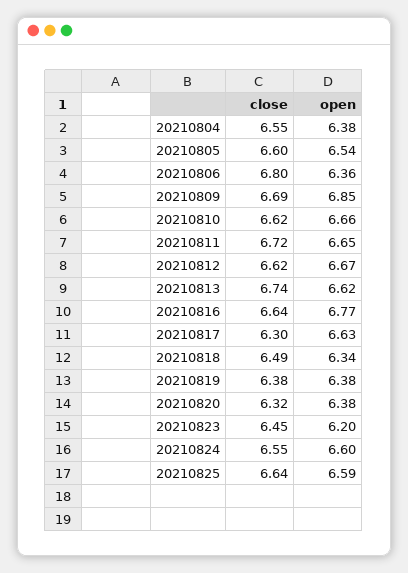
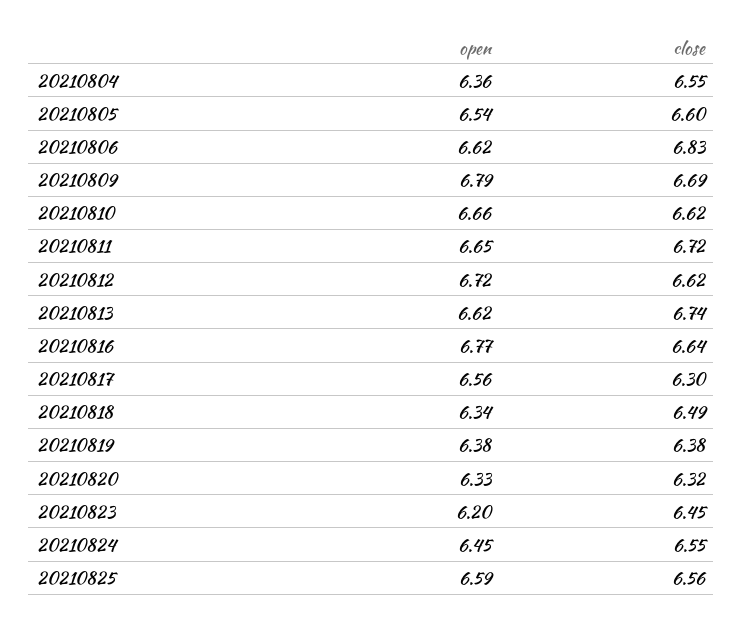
  {
    "close": {
      "20210804": 6.55,
      "20210805": 6.6,
-     "20210806": 6.8,
+     "20210806": 6.83,
      "20210809": 6.69,
      "20210810": 6.62,
      "20210811": 6.72,
      "20210812": 6.62,
      "20210813": 6.74,
      "20210816": 6.64,
      "20210817": 6.3,
      "20210818": 6.49,
      "20210819": 6.38,
      "20210820": 6.32,
      "20210823": 6.45,
      "20210824": 6.55,
-     "20210825": 6.64
+     "20210825": 6.56
    },
    "open": {
-     "20210804": 6.38,
+     "20210804": 6.36,
      "20210805": 6.54,
-     "20210806": 6.36,
+     "20210806": 6.62,
-     "20210809": 6.85,
+     "20210809": 6.79,
      "20210810": 6.66,
      "20210811": 6.65,
-     "20210812": 6.67,
+     "20210812": 6.72,
      "20210813": 6.62,
      "20210816": 6.77,
-     "20210817": 6.63,
+     "20210817": 6.56,
      "20210818": 6.34,
      "20210819": 6.38,
-     "20210820": 6.38,
+     "20210820": 6.33,
      "20210823": 6.2,
-     "20210824": 6.6,
+     "20210824": 6.45,
      "20210825": 6.59
    }
  }

